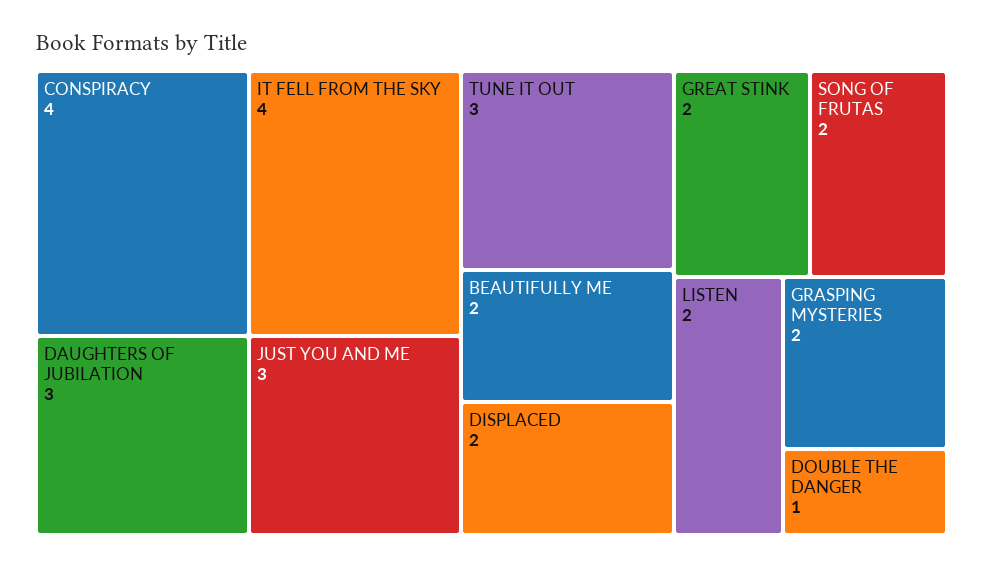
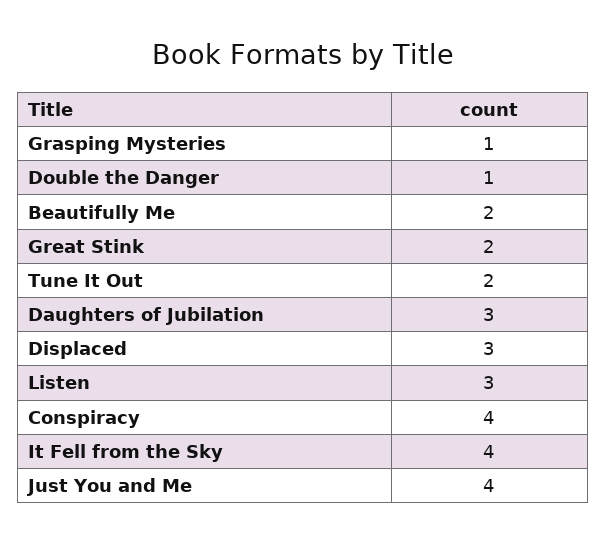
  {
    "CONSPIRACY": 4,
    "IT FELL FROM THE SKY": 4,
    "DAUGHTERS OF JUBILATION": 3,
-   "JUST YOU AND ME": 3,
+   "JUST YOU AND ME": 4,
-   "TUNE IT OUT": 3,
+   "TUNE IT OUT": 2,
    "BEAUTIFULLY ME": 2,
-   "DISPLACED": 2,
+   "DISPLACED": 3,
    "GREAT STINK": 2,
-   "SONG OF FRUTAS": 2,
-   "LISTEN": 2,
+   "LISTEN": 3,
-   "GRASPING MYSTERIES": 2,
+   "GRASPING MYSTERIES": 1,
    "DOUBLE THE DANGER": 1
  }

